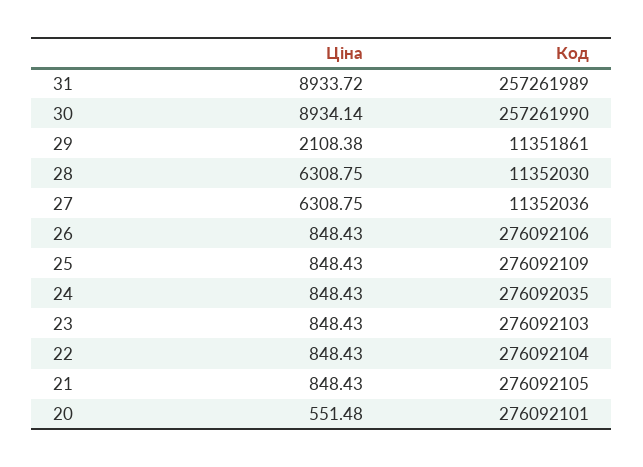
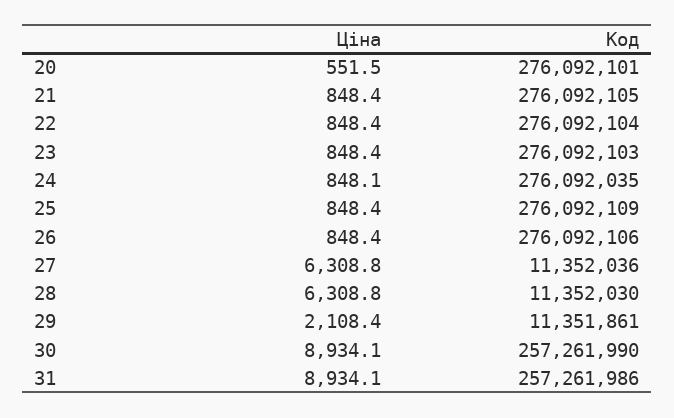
  {
    "Ціна": {
-     "31": 8933.72,
+     "31": 8934.1,
      "30": 8934.14,
      "29": 2108.38,
      "28": 6308.75,
      "27": 6308.75,
      "26": 848.43,
      "25": 848.43,
-     "24": 848.43,
+     "24": 848.1,
      "23": 848.43,
      "22": 848.43,
      "21": 848.43,
      "20": 551.48
    },
    "Код": {
-     "31": 257261989,
+     "31": 257261986,
      "30": 257261990,
      "29": 11351861,
      "28": 11352030,
      "27": 11352036,
      "26": 276092106,
      "25": 276092109,
      "24": 276092035,
      "23": 276092103,
      "22": 276092104,
      "21": 276092105,
      "20": 276092101
    }
  }

